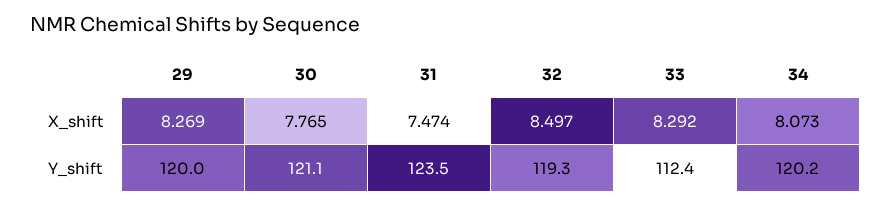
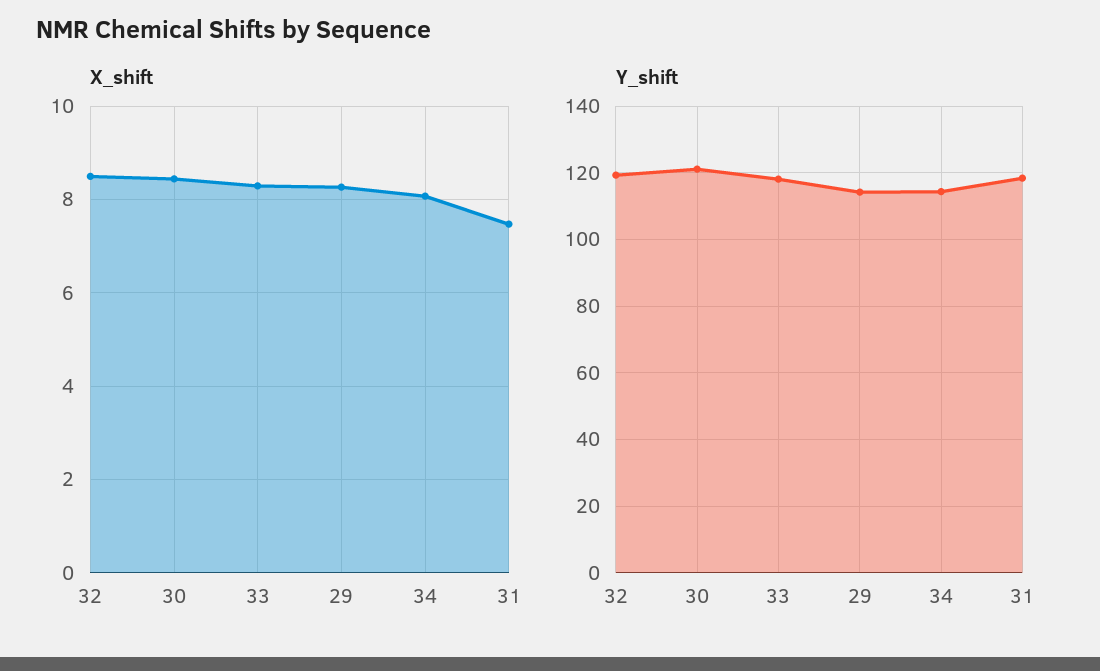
  {
    "X_shift": {
      "29": 8.269,
-     "30": 7.765,
+     "30": 8.4,
      "31": 7.474,
      "32": 8.497,
      "33": 8.292,
      "34": 8.073
    },
    "Y_shift": {
-     "29": 120,
+     "29": 114,
      "30": 121.1,
-     "31": 123.5,
+     "31": 118,
      "32": 119.3,
-     "33": 112.4,
+     "33": 118,
-     "34": 120.2
+     "34": 114
    }
  }

